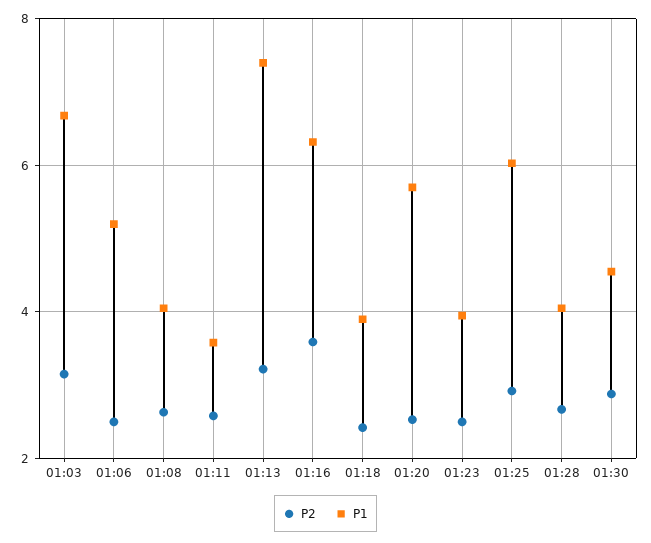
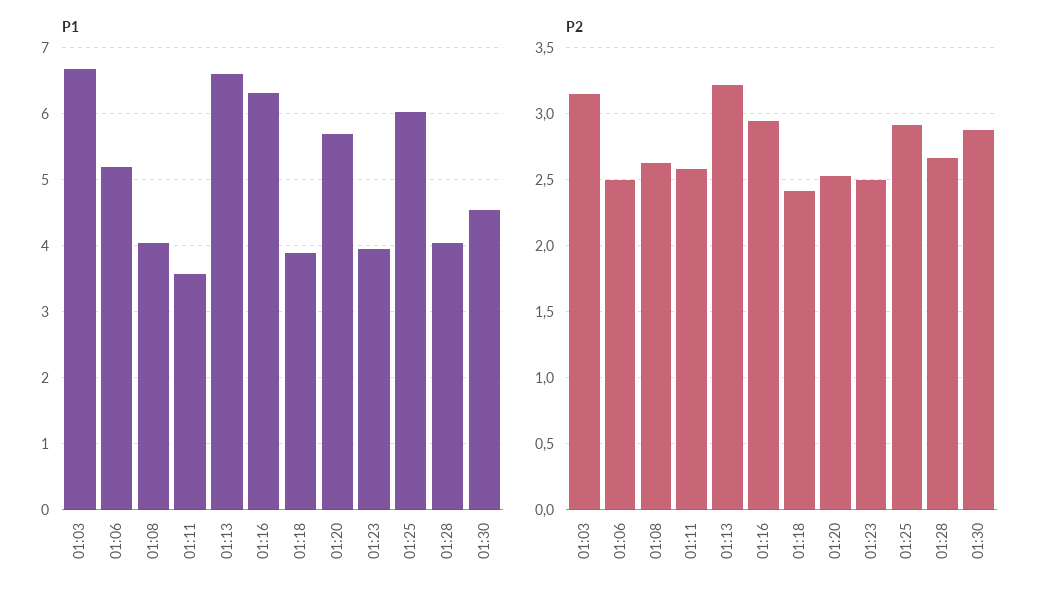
  {
    "P2": {
      "01:03": 3.15,
      "01:06": 2.5,
      "01:08": 2.65,
      "01:11": 2.6,
      "01:13": 3.2,
-     "01:16": 3.6,
+     "01:16": 2.95,
      "01:18": 2.4,
      "01:20": 2.55,
      "01:23": 2.5,
      "01:25": 2.9,
      "01:28": 2.65,
      "01:30": 2.9
    },
    "P1": {
      "01:03": 6.7,
      "01:06": 5.2,
      "01:08": 4.1,
      "01:11": 3.6,
-     "01:13": 7.4,
+     "01:13": 6.6,
      "01:16": 6.3,
      "01:18": 3.9,
      "01:20": 5.7,
      "01:23": 4,
      "01:25": 6,
      "01:28": 4.1,
      "01:30": 4.6
    }
  }

